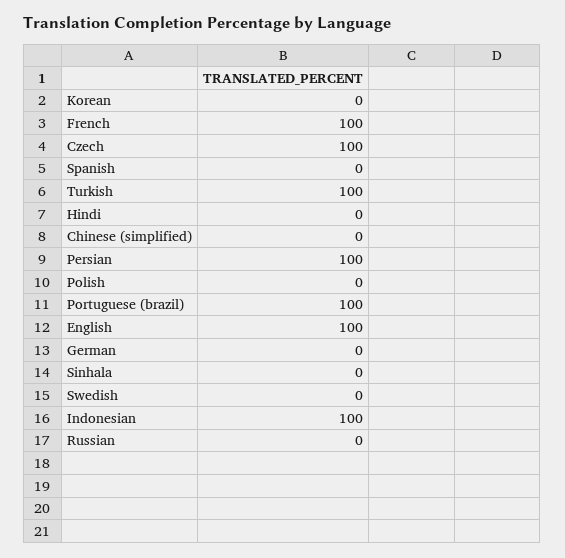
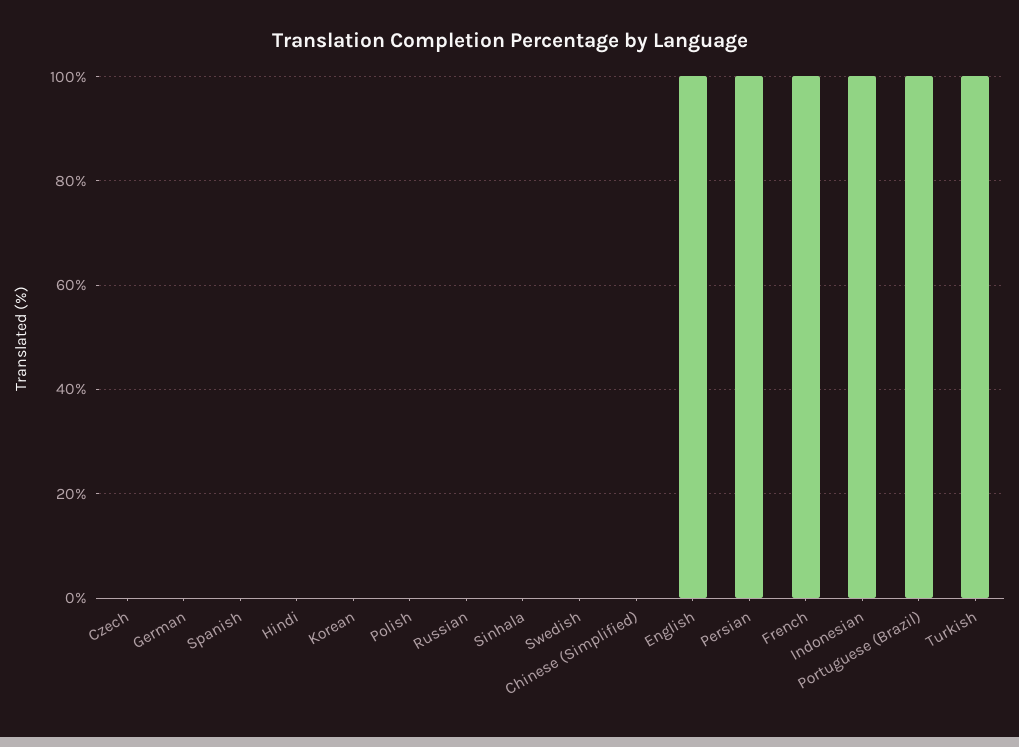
  {
    "Korean": 0,
    "French": 100,
-   "Czech": 100,
+   "Czech": 0,
    "Spanish": 0,
    "Turkish": 100,
    "Hindi": 0,
    "Chinese (simplified)": 0,
    "Persian": 100,
    "Polish": 0,
    "Portuguese (brazil)": 100,
    "English": 100,
    "German": 0,
    "Sinhala": 0,
    "Swedish": 0,
    "Indonesian": 100,
    "Russian": 0
  }

